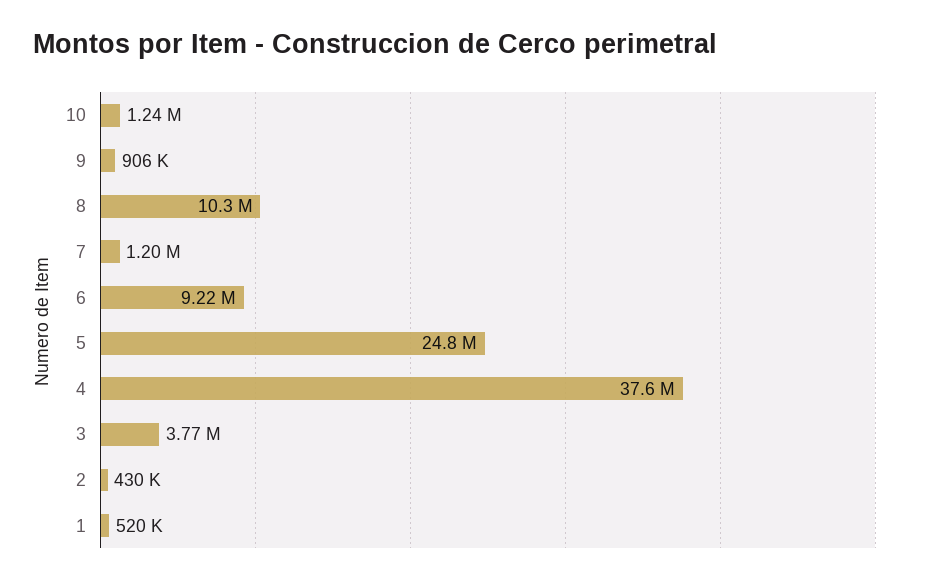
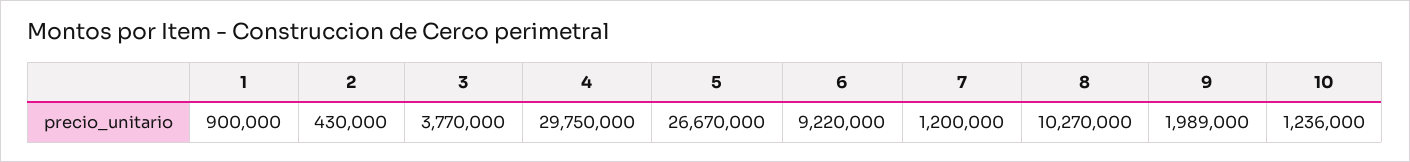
  {
    "10": 1236000,
-   "9": 906000,
+   "9": 1989000,
    "8": 10270000,
    "7": 1200000,
    "6": 9220000,
-   "5": 24800000,
+   "5": 26670000,
-   "4": 37600000,
+   "4": 29750000,
    "3": 3770000,
    "2": 430000,
-   "1": 520000
+   "1": 900000
  }

